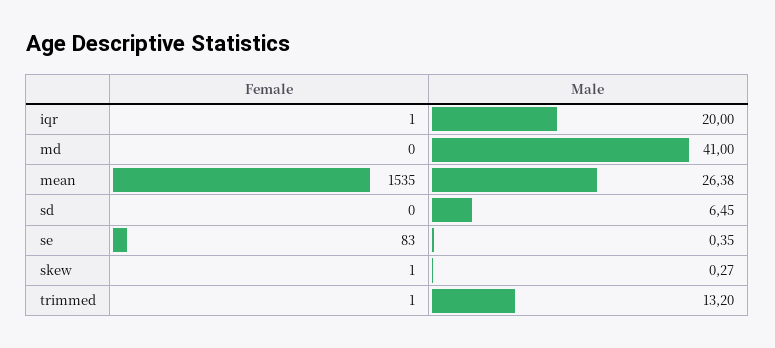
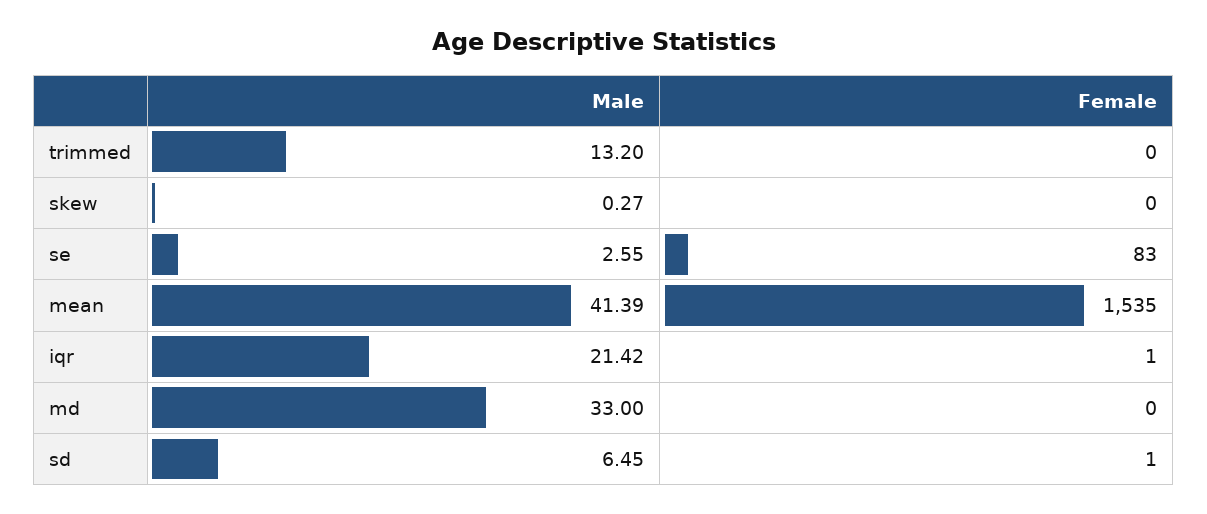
  {
    "Female": {
      "iqr": 1,
      "md": 0,
      "mean": 1535,
-     "sd": 0,
+     "sd": 1,
      "se": 83,
-     "skew": 1,
+     "skew": 0,
-     "trimmed": 1
+     "trimmed": 0
    },
    "Male": {
-     "iqr": 20,
+     "iqr": 21.42,
-     "md": 41,
+     "md": 33,
-     "mean": 26.38,
+     "mean": 41.39,
      "sd": 6.45,
-     "se": 0.35,
+     "se": 2.55,
      "skew": 0.27,
      "trimmed": 13.2
    }
  }

